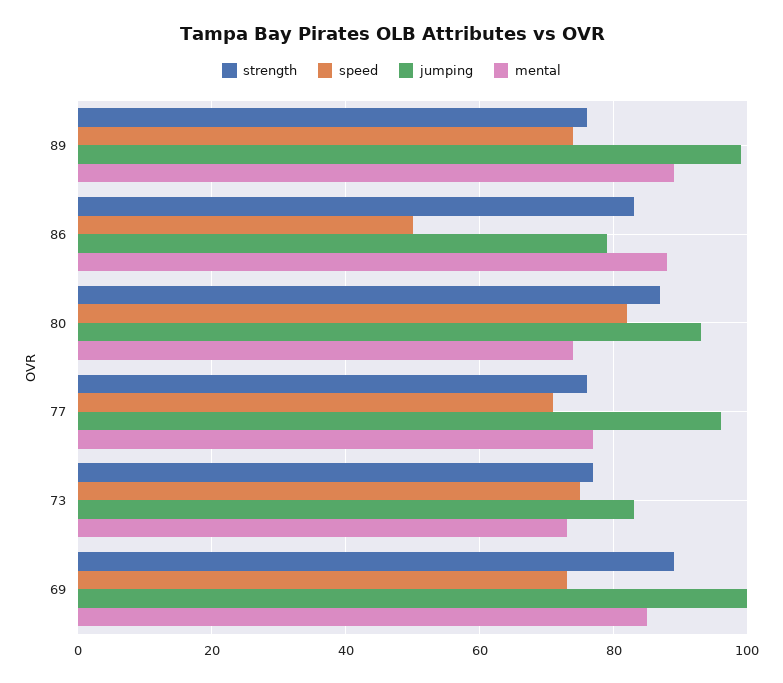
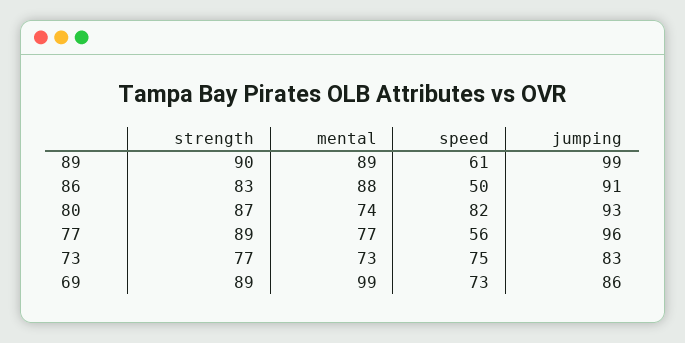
  {
    "strength": {
-     "89": 75,
+     "89": 90,
      "86": 83,
      "80": 87,
-     "77": 75,
+     "77": 89,
      "73": 77,
      "69": 89
    },
    "speed": {
-     "89": 75,
+     "89": 61,
      "86": 50,
      "80": 82,
-     "77": 70,
+     "77": 56,
      "73": 75,
      "69": 73
    },
    "jumping": {
      "89": 99,
-     "86": 80,
+     "86": 91,
      "80": 93,
      "77": 96,
      "73": 83,
-     "69": 100
+     "69": 86
    },
    "mental": {
      "89": 89,
      "86": 88,
      "80": 74,
      "77": 77,
      "73": 73,
-     "69": 85
+     "69": 99
    }
  }

